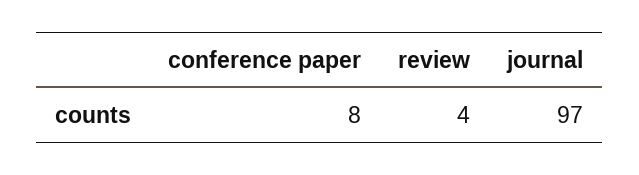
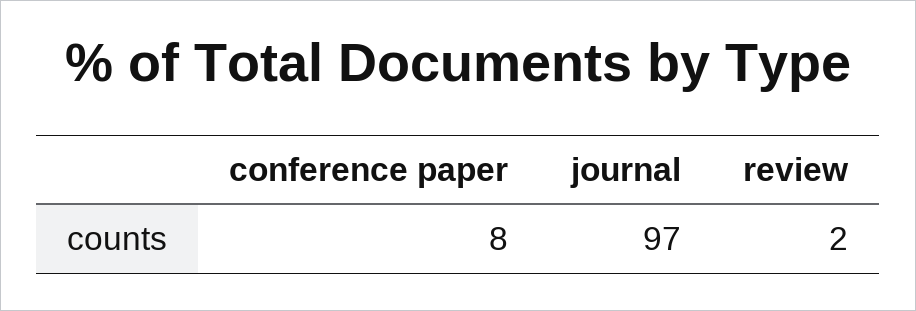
  {
    "conference paper": 8,
-   "review": 4,
+   "review": 2,
    "journal": 97
  }

